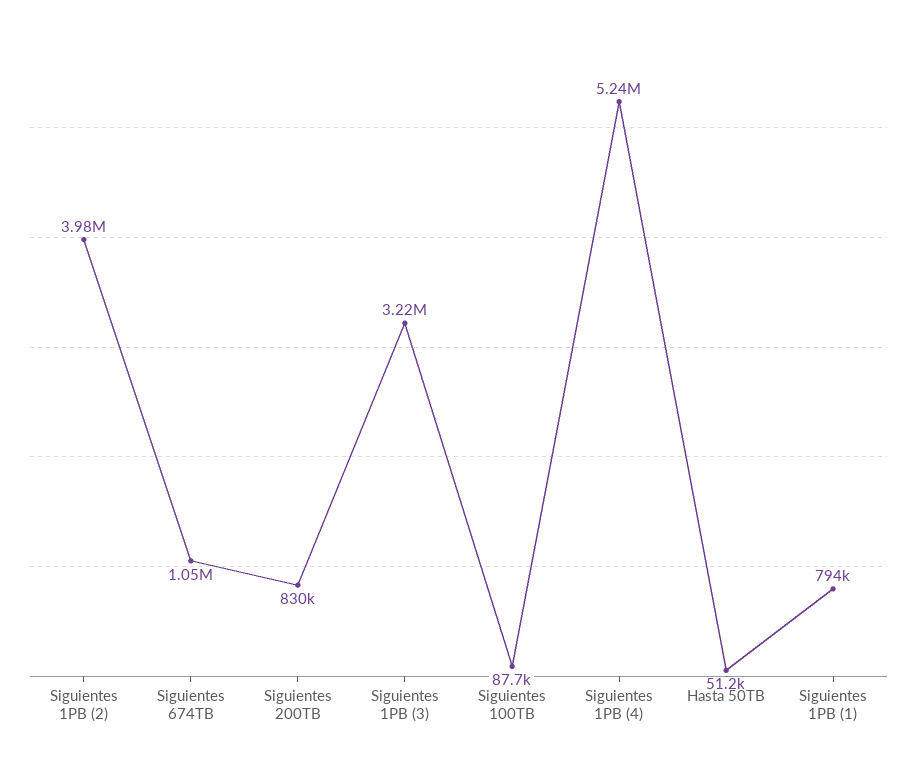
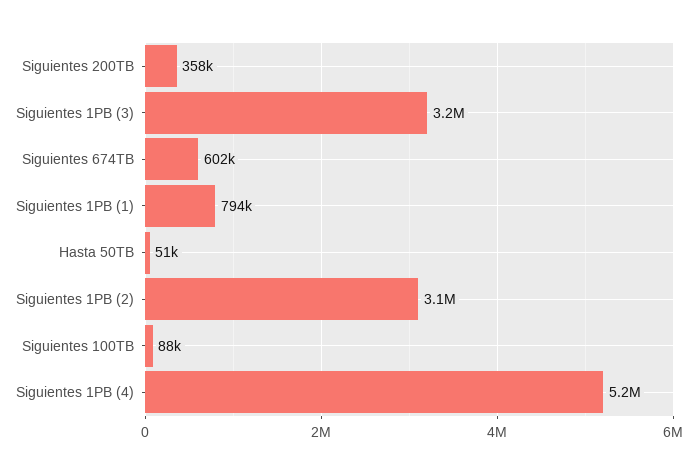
  {
-   "Siguientes 1PB (2)": 3980000,
+   "Siguientes 1PB (2)": 3100000,
-   "Siguientes 674TB": 1050000,
+   "Siguientes 674TB": 602000,
-   "Siguientes 200TB": 830000,
+   "Siguientes 200TB": 358000,
    "Siguientes 1PB (3)": 3220000,
    "Siguientes 100TB": 87700,
    "Siguientes 1PB (4)": 5240000,
    "Hasta 50TB": 51200,
    "Siguientes 1PB (1)": 794000
  }

